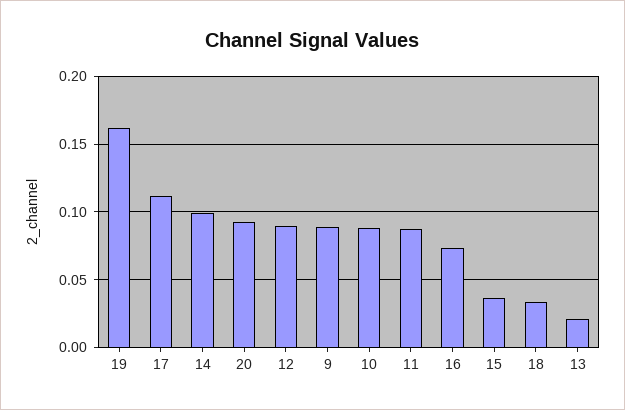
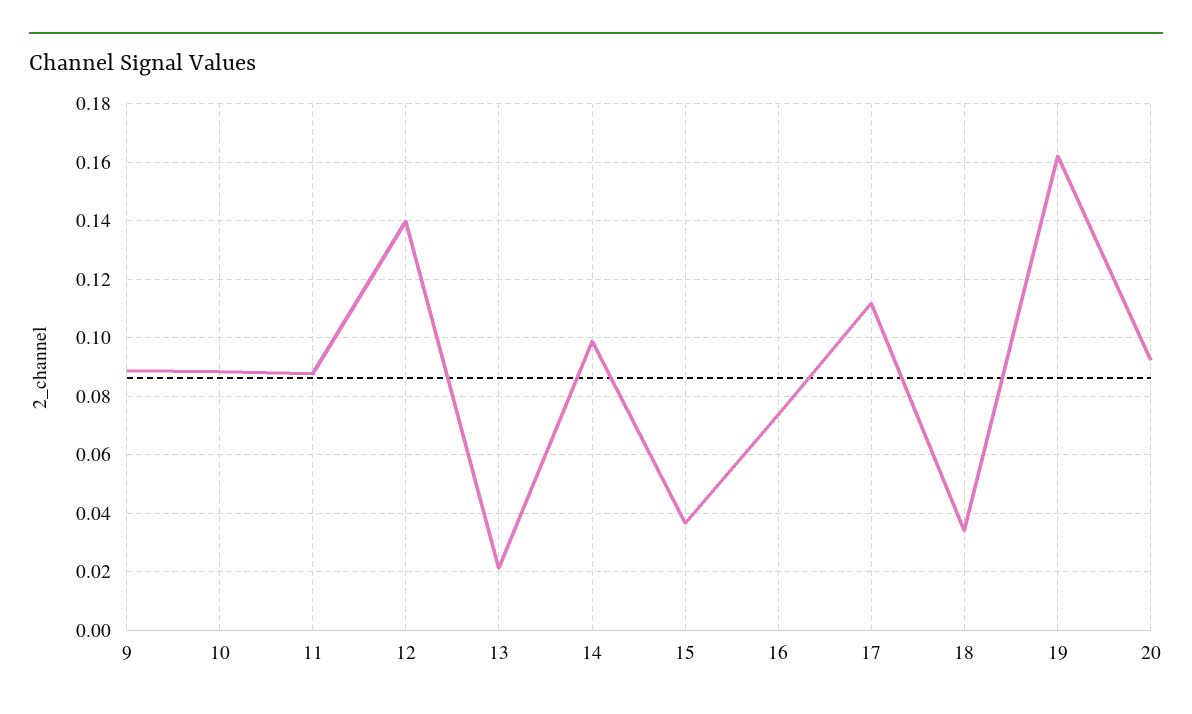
  {
    "19": 0.1625,
    "17": 0.1125,
    "14": 0.1,
    "20": 0.0925,
-   "12": 0.09,
+   "12": 0.14,
    "9": 0.0875,
    "10": 0.0875,
    "11": 0.0875,
    "16": 0.075,
    "15": 0.0375,
    "18": 0.035,
    "13": 0.02
  }

